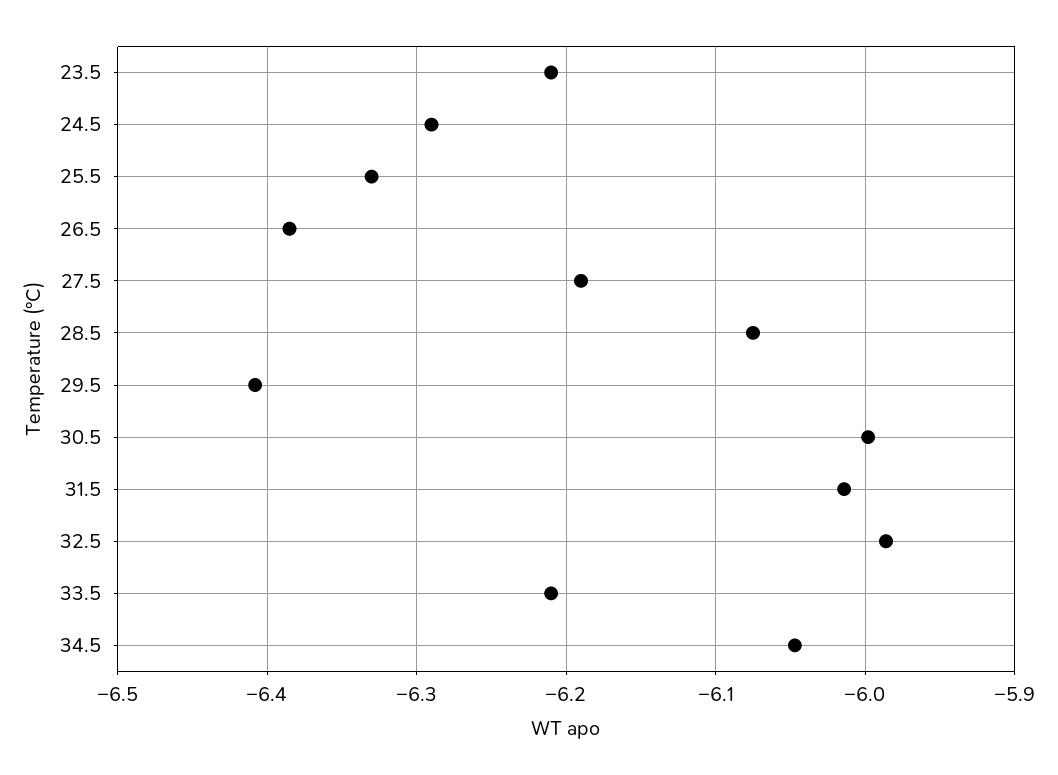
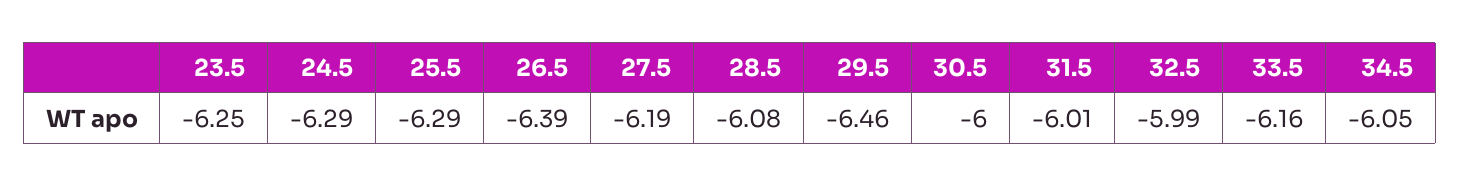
  {
-   "23.5": -6.21,
+   "23.5": -6.25,
    "24.5": -6.29,
-   "25.5": -6.33,
+   "25.5": -6.29,
    "26.5": -6.39,
    "27.5": -6.19,
    "28.5": -6.08,
-   "29.5": -6.41,
+   "29.5": -6.46,
    "30.5": -6,
    "31.5": -6.01,
    "32.5": -5.99,
-   "33.5": -6.21,
+   "33.5": -6.16,
    "34.5": -6.05
  }

